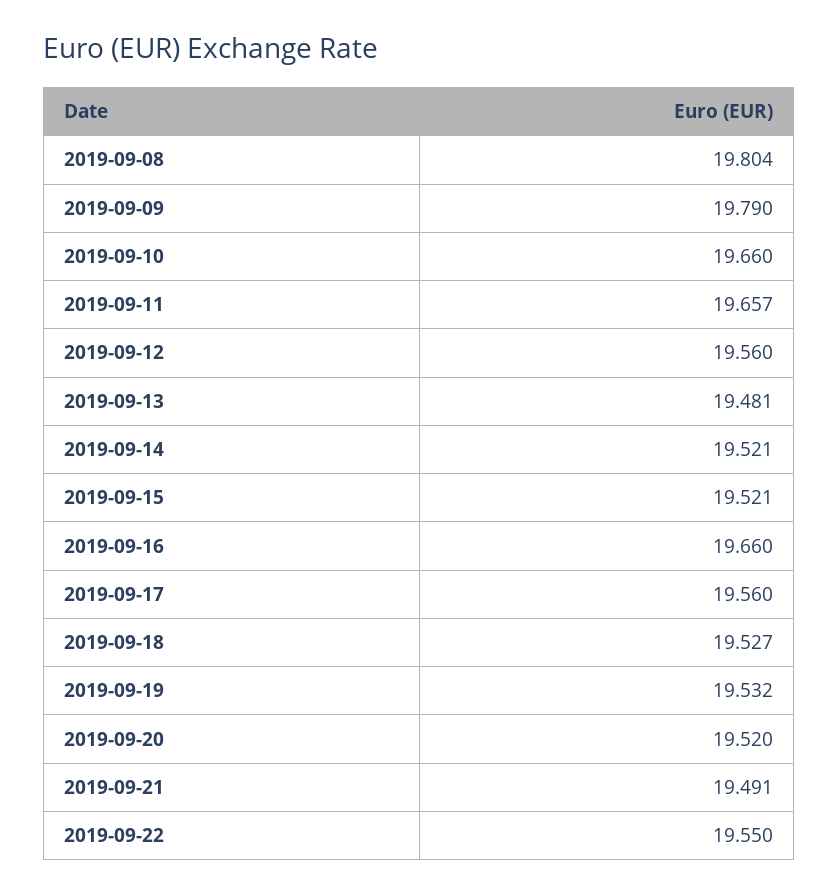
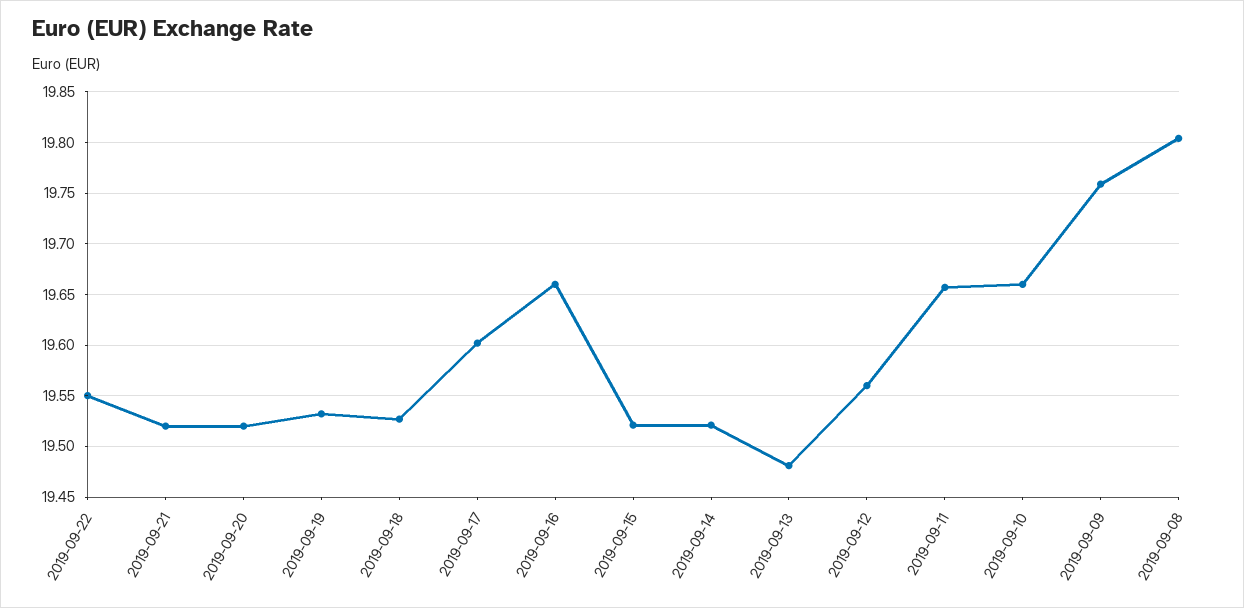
  {
    "2019-09-08": 19.804,
-   "2019-09-09": 19.79,
+   "2019-09-09": 19.76,
    "2019-09-10": 19.66,
    "2019-09-11": 19.657,
    "2019-09-12": 19.56,
    "2019-09-13": 19.481,
    "2019-09-14": 19.521,
    "2019-09-15": 19.521,
    "2019-09-16": 19.66,
-   "2019-09-17": 19.56,
+   "2019-09-17": 19.6,
    "2019-09-18": 19.527,
    "2019-09-19": 19.532,
    "2019-09-20": 19.52,
-   "2019-09-21": 19.491,
+   "2019-09-21": 19.52,
    "2019-09-22": 19.55
  }

